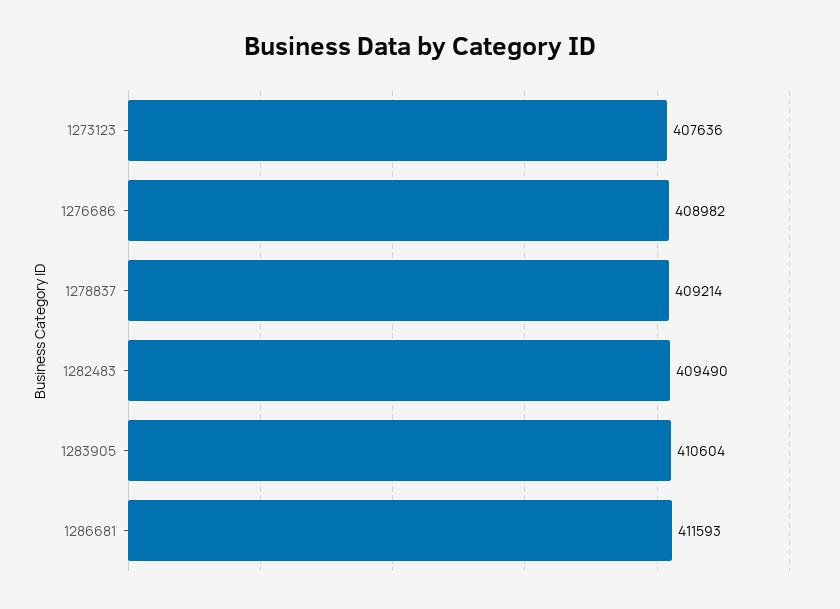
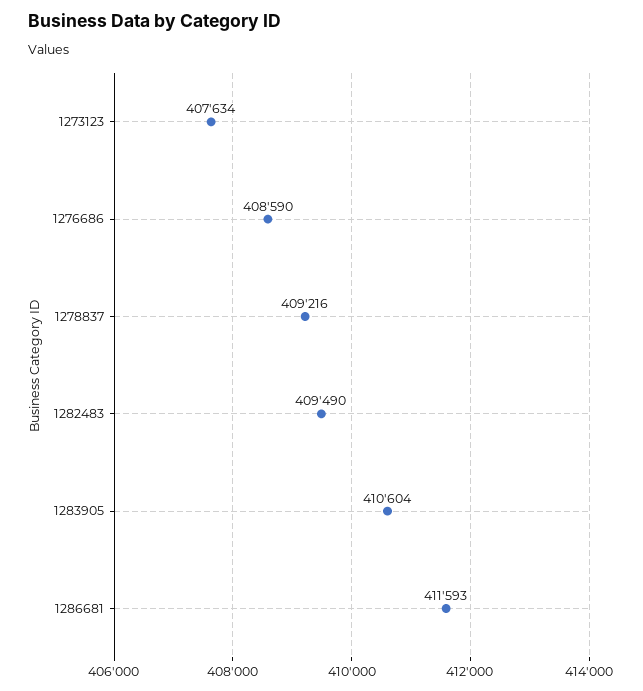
  {
-   "1273123": 407636,
+   "1273123": 407634,
-   "1276686": 408982,
+   "1276686": 408590,
-   "1278837": 409214,
+   "1278837": 409216,
    "1282483": 409490,
    "1283905": 410604,
    "1286681": 411593
  }

